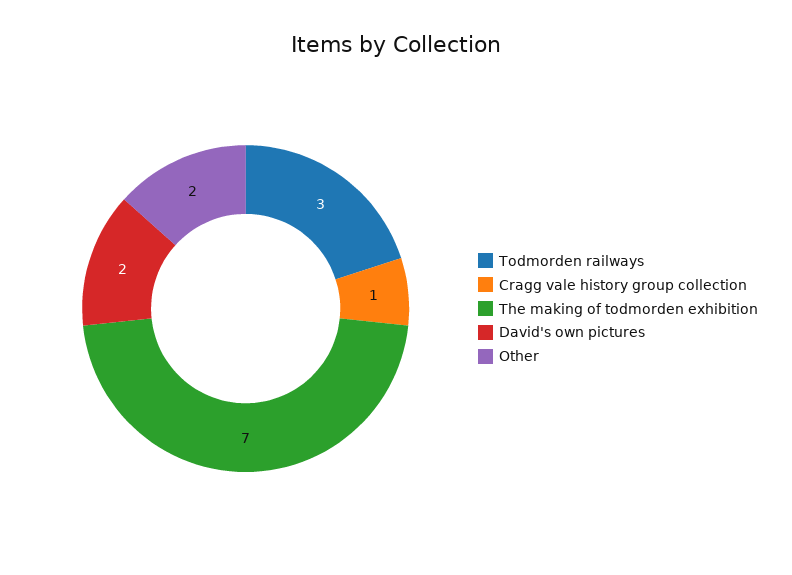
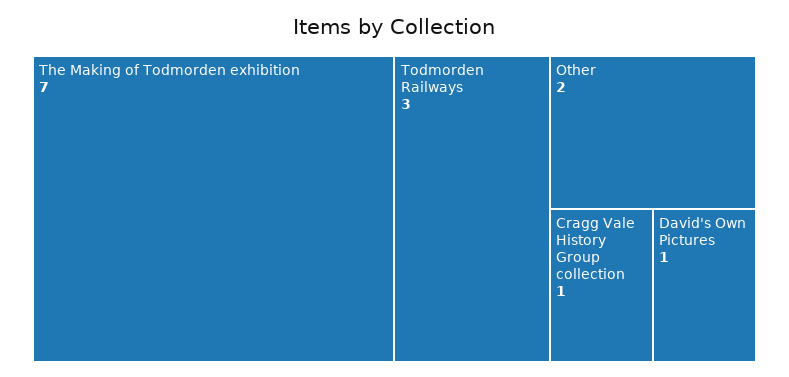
  {
    "Todmorden railways": 3,
    "Cragg vale history group collection": 1,
    "The making of todmorden exhibition": 7,
-   "David's own pictures": 2,
+   "David's own pictures": 1,
    "Other": 2
  }

